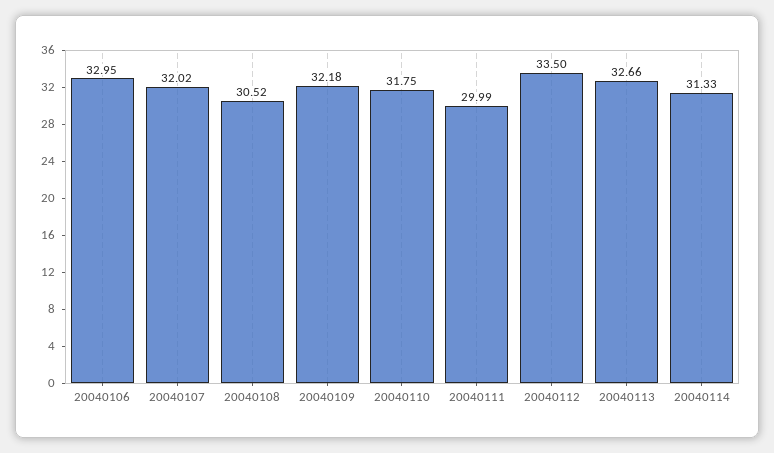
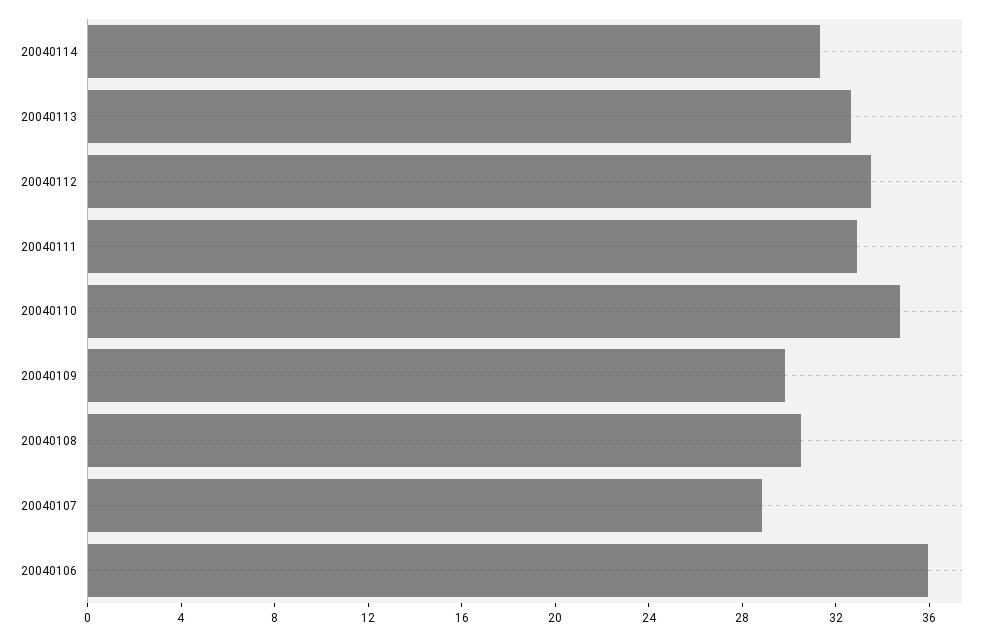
  {
-   "20040106": 32.95,
+   "20040106": 36,
-   "20040107": 32.02,
+   "20040107": 29,
    "20040108": 30.52,
-   "20040109": 32.18,
+   "20040109": 30,
-   "20040110": 31.75,
+   "20040110": 35,
-   "20040111": 29.99,
+   "20040111": 33,
    "20040112": 33.5,
    "20040113": 32.66,
    "20040114": 31.33
  }

